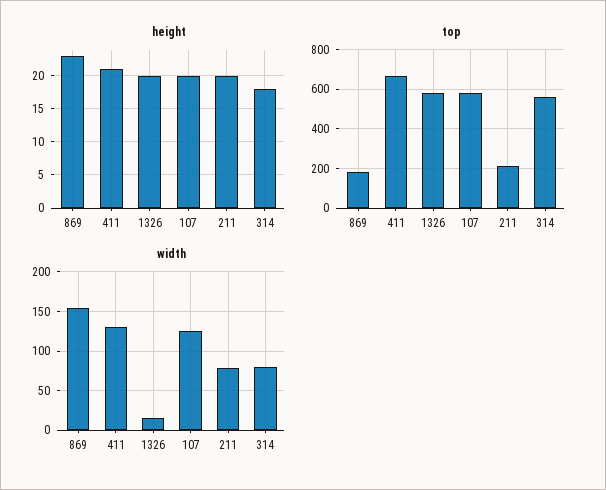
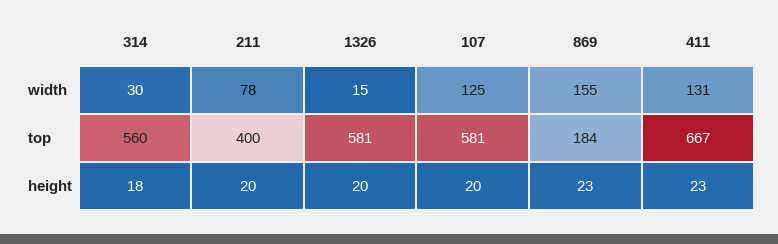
  {
    "height": {
      "869": 23,
-     "411": 21,
+     "411": 23,
      "1326": 20,
      "107": 20,
      "211": 20,
      "314": 18
    },
    "top": {
      "869": 184,
      "411": 667,
      "1326": 581,
      "107": 581,
-     "211": 200,
+     "211": 400,
      "314": 560
    },
    "width": {
      "869": 155,
      "411": 131,
      "1326": 15,
      "107": 125,
      "211": 78,
-     "314": 80
+     "314": 30
    }
  }

